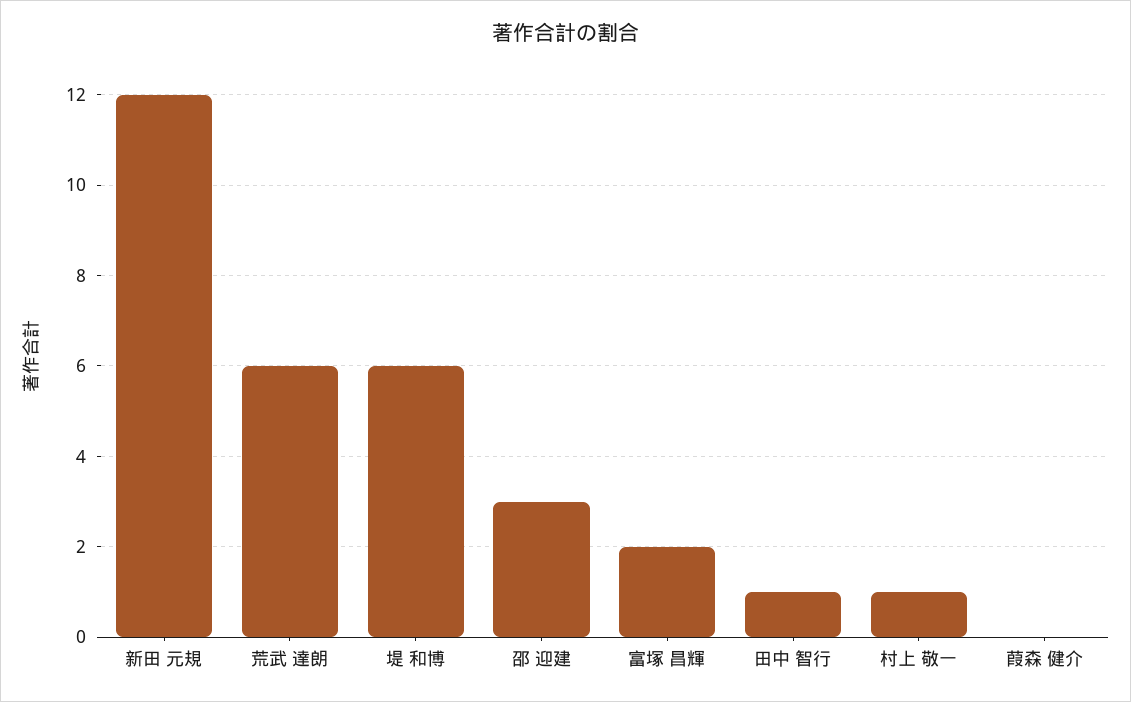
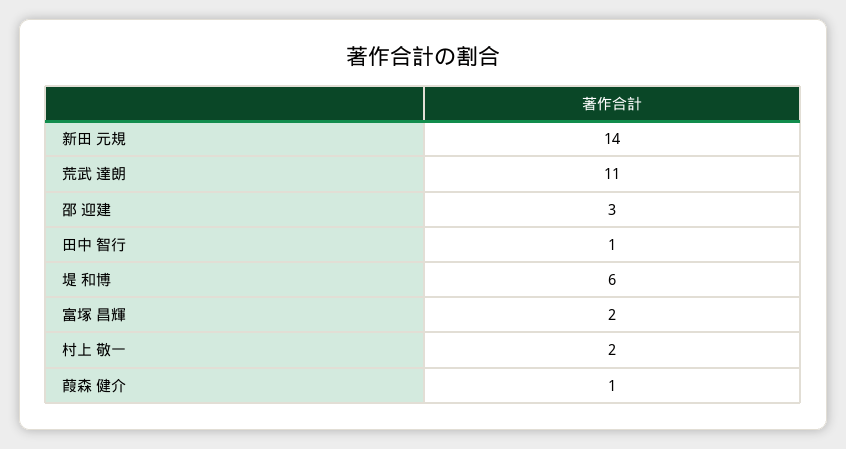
  {
-   "新田 元規": 12,
+   "新田 元規": 14,
-   "荒武 達朗": 6,
+   "荒武 達朗": 11,
    "堤 和博": 6,
    "邵 迎建": 3,
    "富塚 昌輝": 2,
    "田中 智行": 1,
-   "村上 敬一": 1,
+   "村上 敬一": 2,
-   "葭森 健介": 0
+   "葭森 健介": 1
  }

